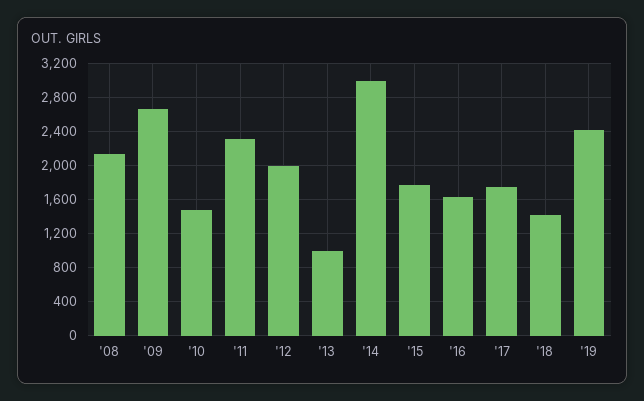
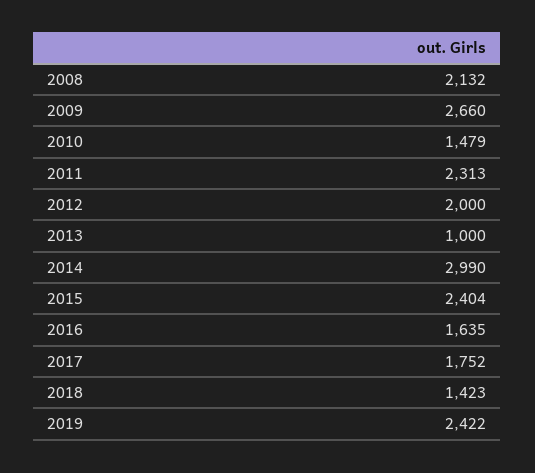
  {
    "'08": 2132,
    "'09": 2660,
    "'10": 1479,
    "'11": 2313,
    "'12": 2000,
    "'13": 1000,
    "'14": 2990,
-   "'15": 1800,
+   "'15": 2404,
    "'16": 1635,
    "'17": 1752,
    "'18": 1423,
    "'19": 2422
  }

